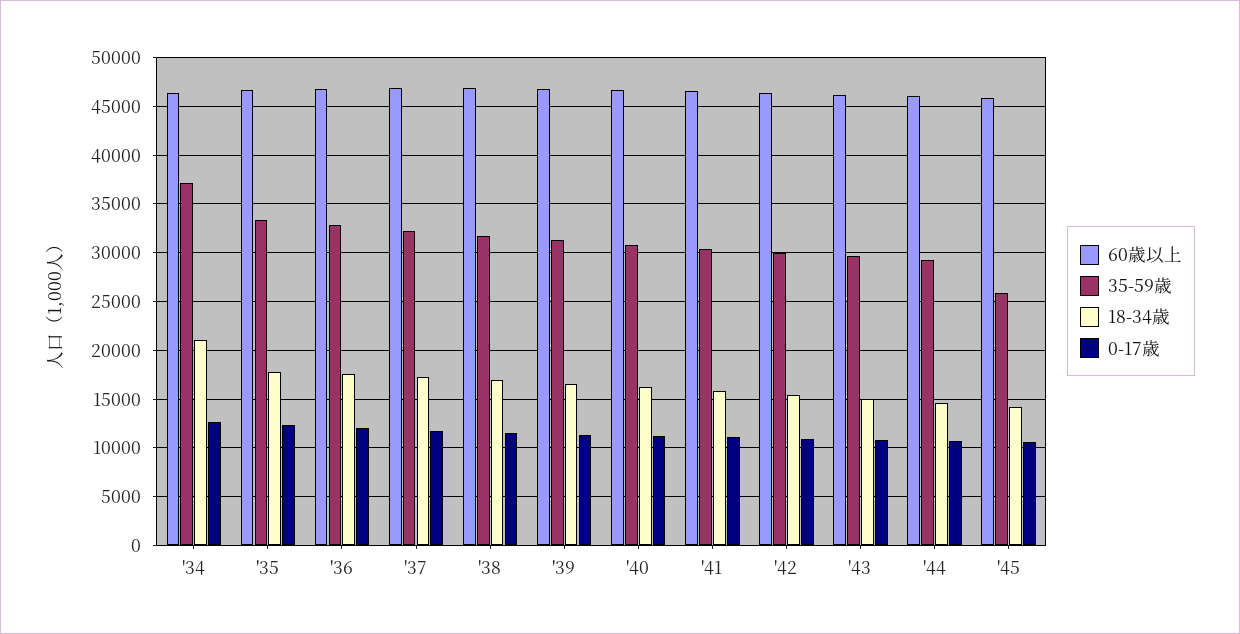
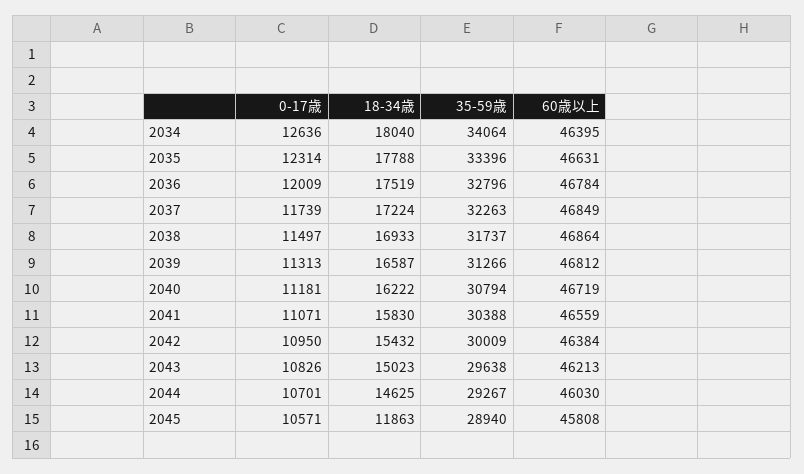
  {
    "60歳以上": {
      "'34": 46395,
      "'35": 46631,
      "'36": 46784,
      "'37": 46849,
      "'38": 46864,
      "'39": 46812,
      "'40": 46719,
      "'41": 46559,
      "'42": 46384,
      "'43": 46213,
      "'44": 46030,
      "'45": 45808
    },
    "35-59歳": {
-     "'34": 37000,
+     "'34": 34064,
      "'35": 33396,
      "'36": 32796,
      "'37": 32263,
      "'38": 31737,
      "'39": 31266,
      "'40": 30794,
      "'41": 30388,
      "'42": 30009,
      "'43": 29638,
      "'44": 29267,
-     "'45": 26000
+     "'45": 28940
    },
    "18-34歳": {
-     "'34": 21000,
+     "'34": 18040,
      "'35": 17788,
      "'36": 17519,
      "'37": 17224,
      "'38": 16933,
      "'39": 16587,
      "'40": 16222,
      "'41": 15830,
      "'42": 15432,
      "'43": 15023,
      "'44": 14625,
-     "'45": 14000
+     "'45": 11863
    },
    "0-17歳": {
      "'34": 12636,
      "'35": 12314,
      "'36": 12009,
      "'37": 11739,
      "'38": 11497,
      "'39": 11313,
      "'40": 11181,
      "'41": 11071,
      "'42": 10950,
      "'43": 10826,
      "'44": 10701,
      "'45": 10571
    }
  }

